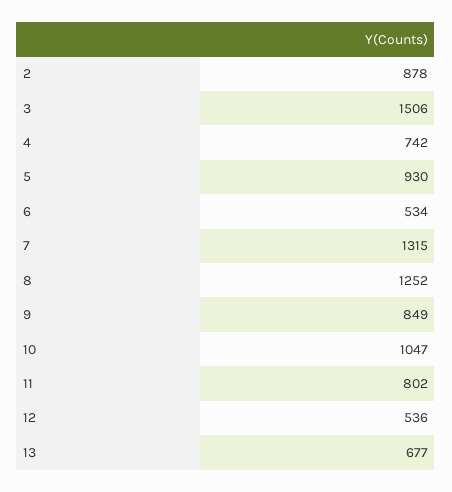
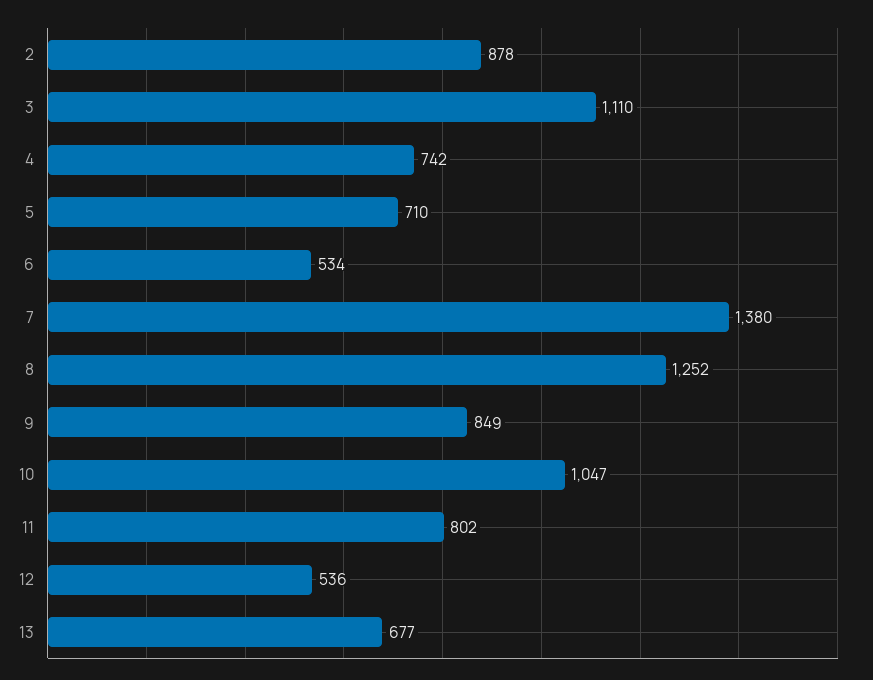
  {
    "2": 878,
-   "3": 1506,
+   "3": 1110,
    "4": 742,
-   "5": 930,
+   "5": 710,
    "6": 534,
-   "7": 1315,
+   "7": 1380,
    "8": 1252,
    "9": 849,
    "10": 1047,
    "11": 802,
    "12": 536,
    "13": 677
  }

